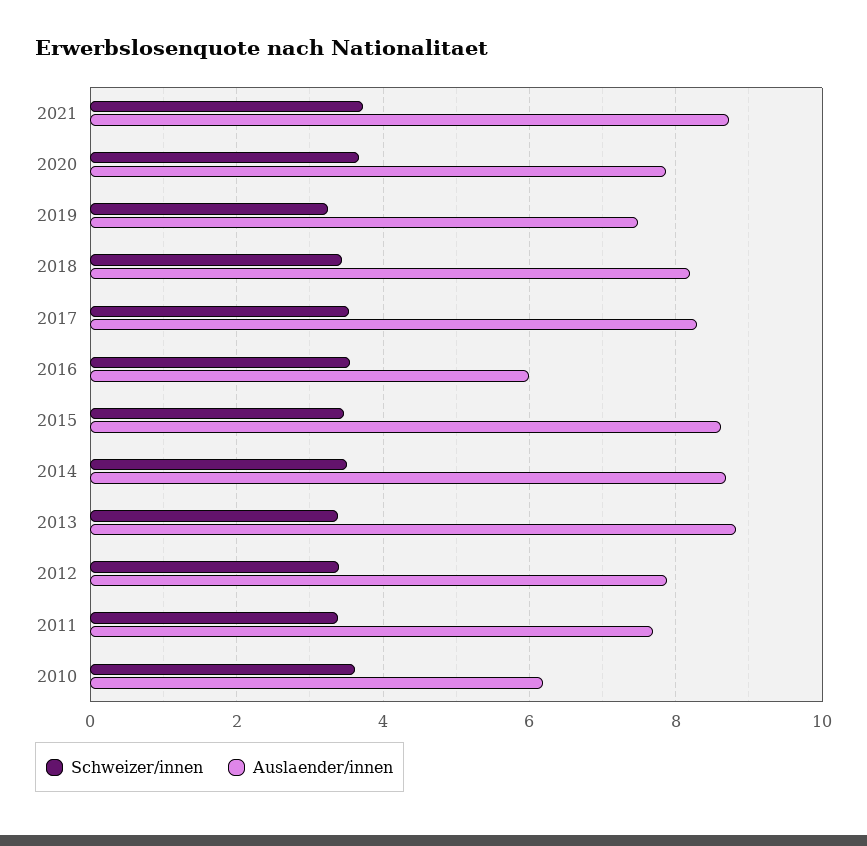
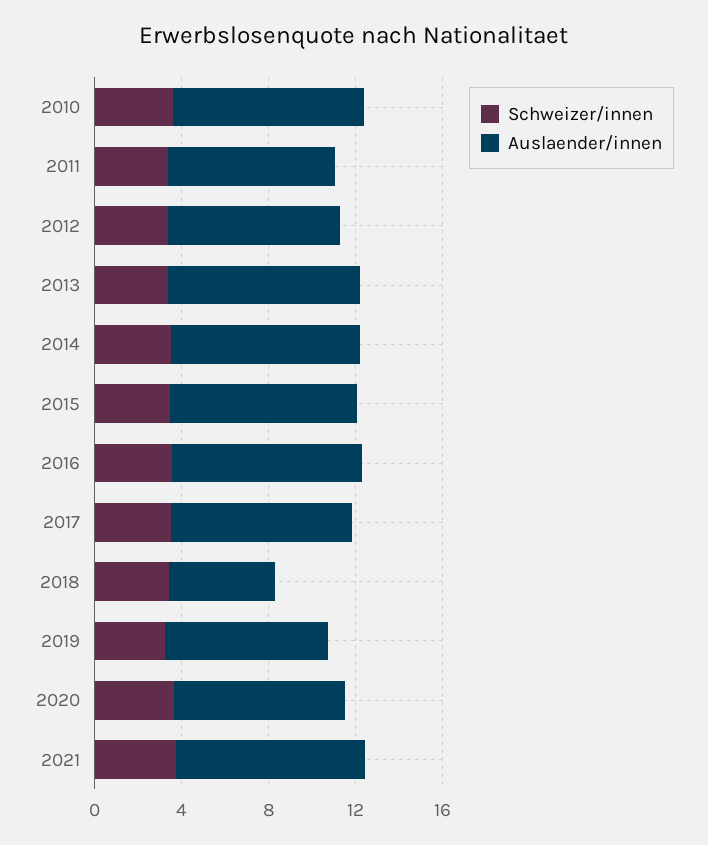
  {
    "Schweizer/innen": {
      "2021": 3.8,
      "2020": 3.6,
      "2019": 3.2,
      "2018": 3.4,
      "2017": 3.6,
      "2016": 3.6,
      "2015": 3.4,
      "2014": 3.6,
      "2013": 3.4,
      "2012": 3.4,
      "2011": 3.4,
      "2010": 3.6
    },
    "Auslaender/innen": {
      "2021": 8.8,
      "2020": 7.8,
      "2019": 7.4,
-     "2018": 8.2,
+     "2018": 5,
      "2017": 8.2,
-     "2016": 6,
+     "2016": 9,
      "2015": 8.6,
      "2014": 8.6,
      "2013": 8.8,
      "2012": 7.8,
      "2011": 7.6,
-     "2010": 6.2
+     "2010": 9
    }
  }

